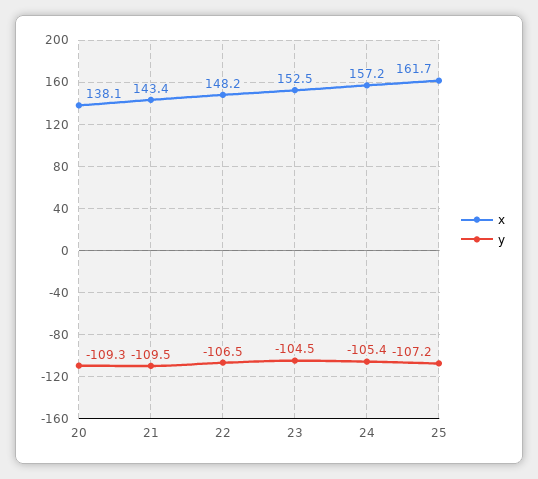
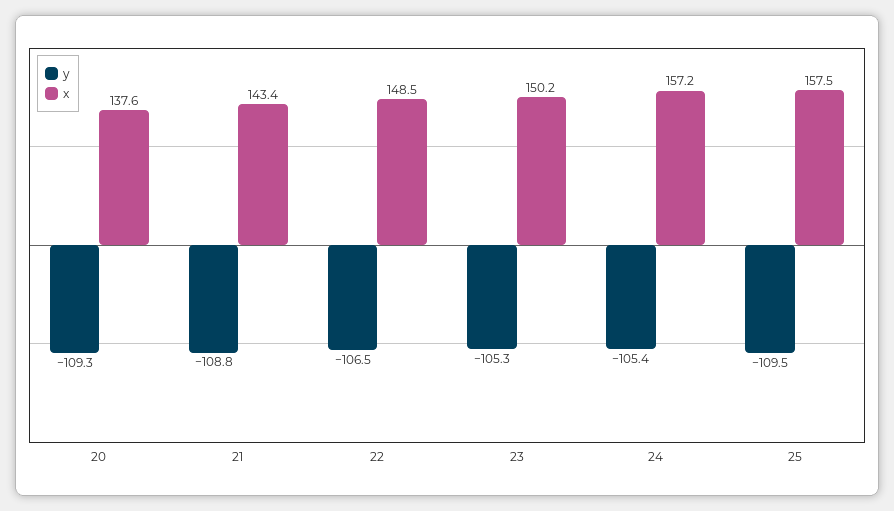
  {
    "x": {
-     "20": 138.1,
+     "20": 137.6,
      "21": 143.4,
-     "22": 148.2,
+     "22": 148.5,
-     "23": 152.5,
+     "23": 150.2,
      "24": 157.2,
-     "25": 161.7
+     "25": 157.5
    },
    "y": {
      "20": -109.3,
-     "21": -109.5,
+     "21": -108.8,
      "22": -106.5,
-     "23": -104.5,
+     "23": -105.3,
      "24": -105.4,
-     "25": -107.2
+     "25": -109.5
    }
  }

